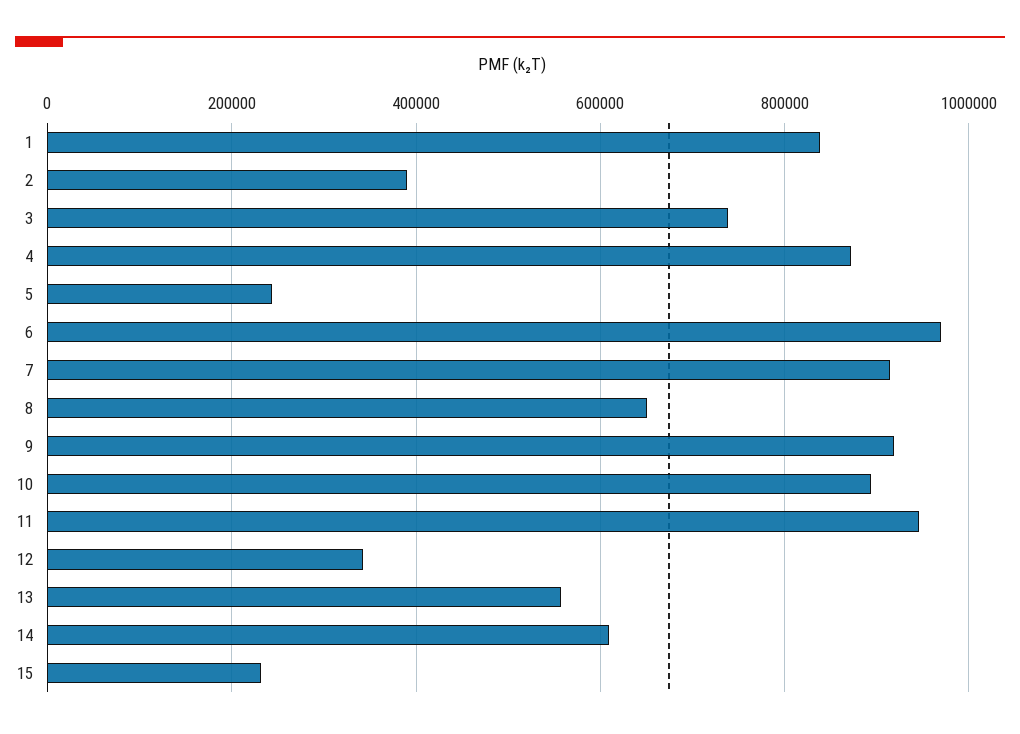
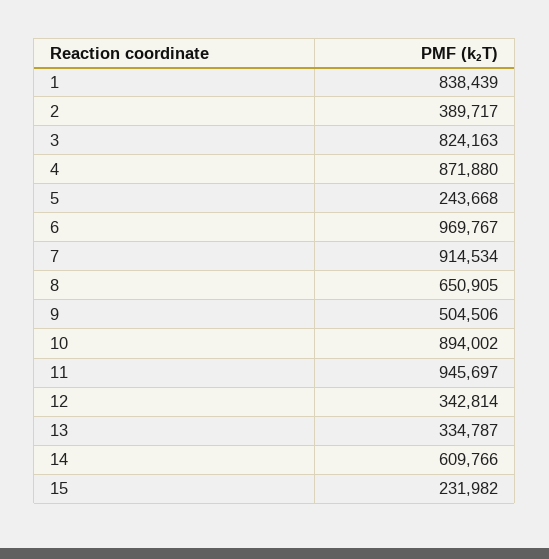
  {
    "1": 838439,
    "2": 389717,
-   "3": 740000,
+   "3": 824163,
    "4": 871880,
    "5": 243668,
    "6": 969767,
    "7": 914534,
    "8": 650905,
-   "9": 920000,
+   "9": 504506,
    "10": 894002,
    "11": 945697,
    "12": 342814,
-   "13": 560000,
+   "13": 334787,
    "14": 609766,
    "15": 231982
  }

